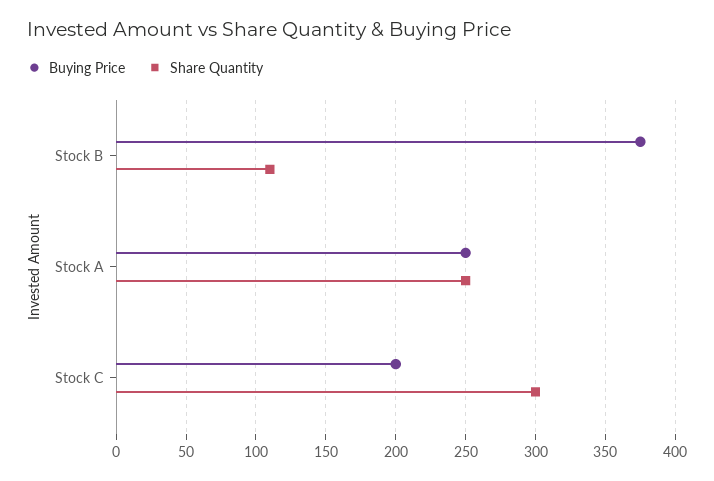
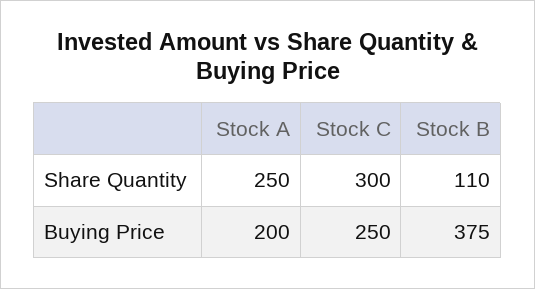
  {
    "Buying Price": {
      "Stock B": 375,
-     "Stock A": 250,
+     "Stock A": 200,
-     "Stock C": 200
+     "Stock C": 250
    },
    "Share Quantity": {
      "Stock B": 110,
      "Stock A": 250,
      "Stock C": 300
    }
  }

